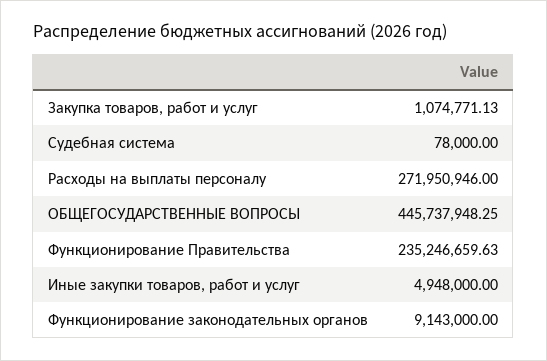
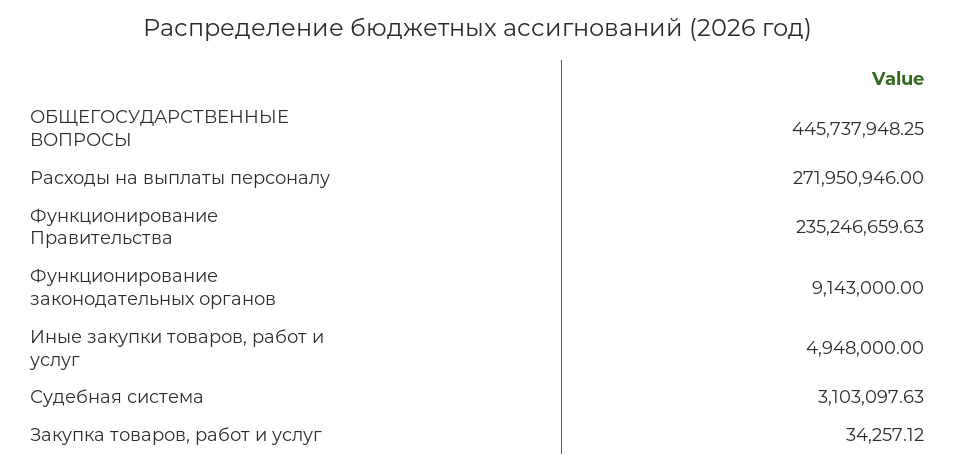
  {
-   "Закупка товаров, работ и услуг": 1074771.13,
+   "Закупка товаров, работ и услуг": 34257.12,
-   "Судебная система": 78000,
+   "Судебная система": 3103097.63,
    "Расходы на выплаты персоналу": 271950946,
    "ОБЩЕГОСУДАРСТВЕННЫЕ ВОПРОСЫ": 445737948.25,
    "Функционирование Правительства": 235246659.63,
    "Иные закупки товаров, работ и услуг": 4948000,
    "Функционирование законодательных органов": 9143000
  }

